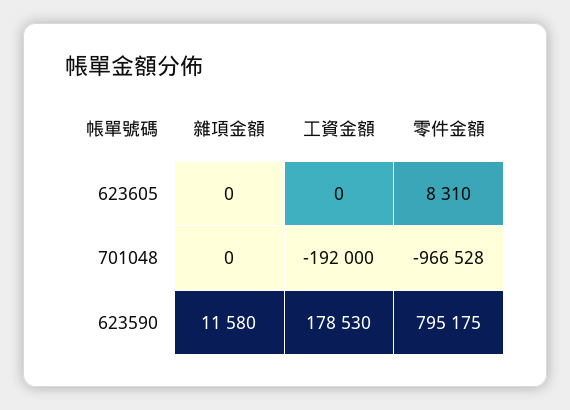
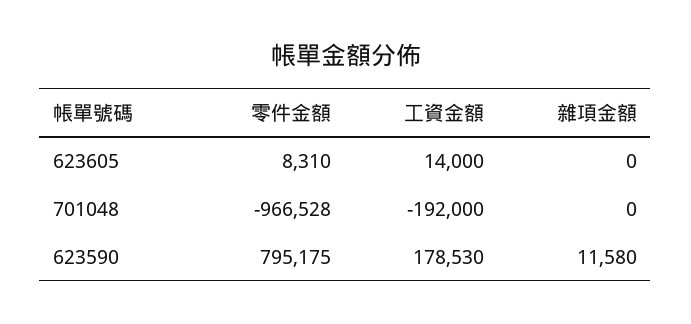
  {
    "雜項金額": {
      "623605": 0,
      "701048": 0,
      "623590": 11580
    },
    "工資金額": {
-     "623605": 0,
+     "623605": 14000,
      "701048": -192000,
      "623590": 178530
    },
    "零件金額": {
      "623605": 8310,
      "701048": -966528,
      "623590": 795175
    }
  }

